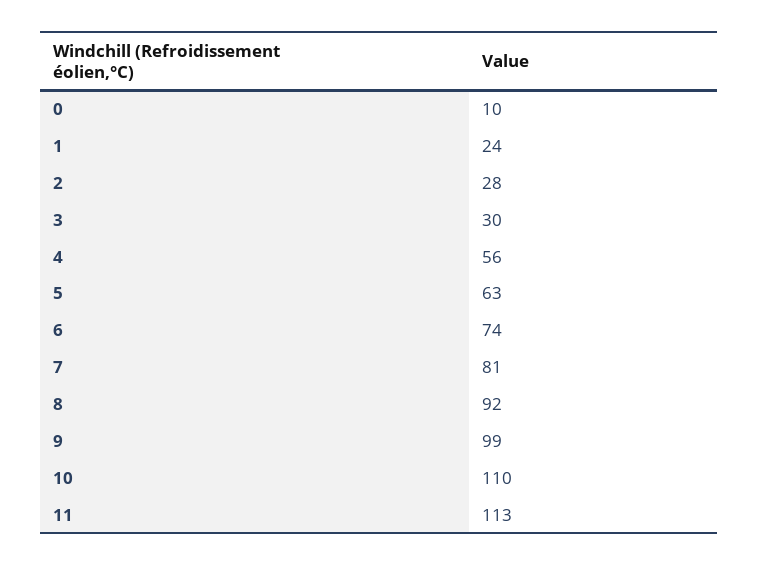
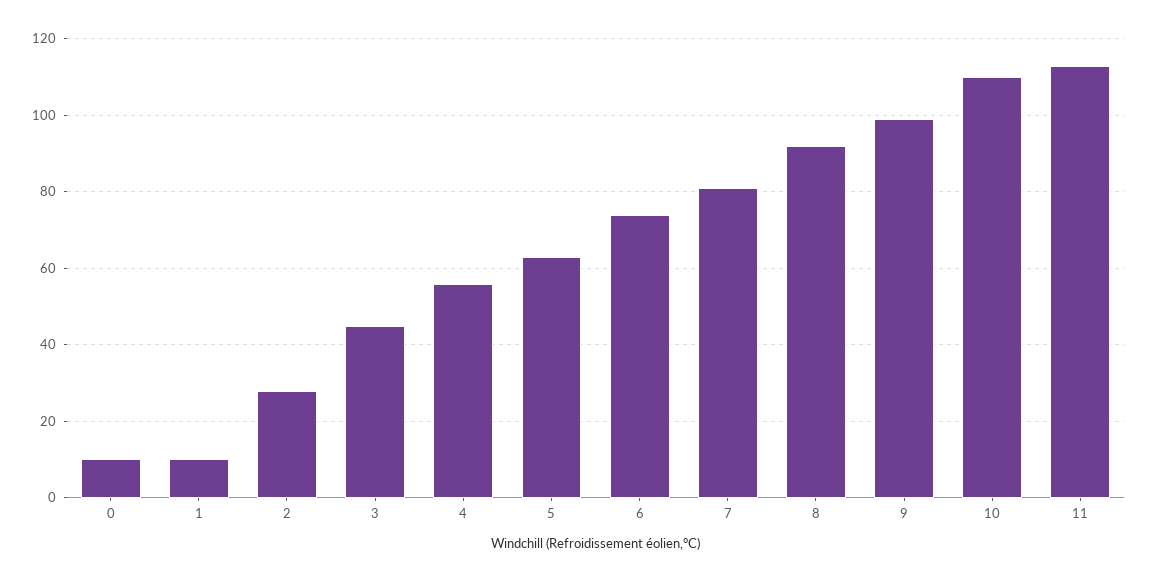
  {
    "0": 10,
-   "1": 24,
+   "1": 10,
    "2": 28,
-   "3": 30,
+   "3": 45,
    "4": 56,
    "5": 63,
    "6": 74,
    "7": 81,
    "8": 92,
    "9": 99,
    "10": 110,
    "11": 113
  }

